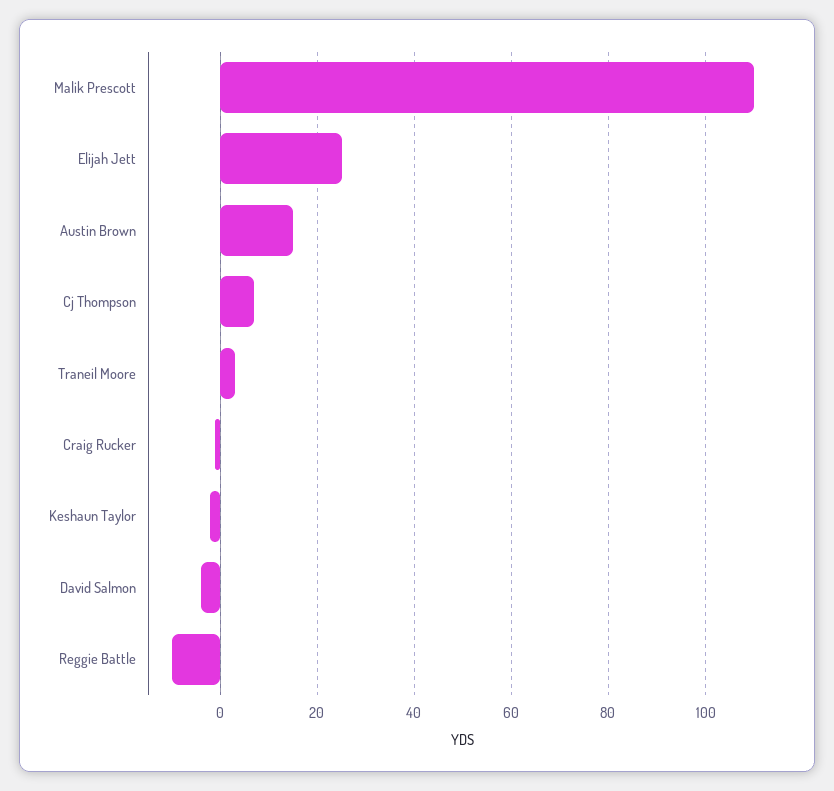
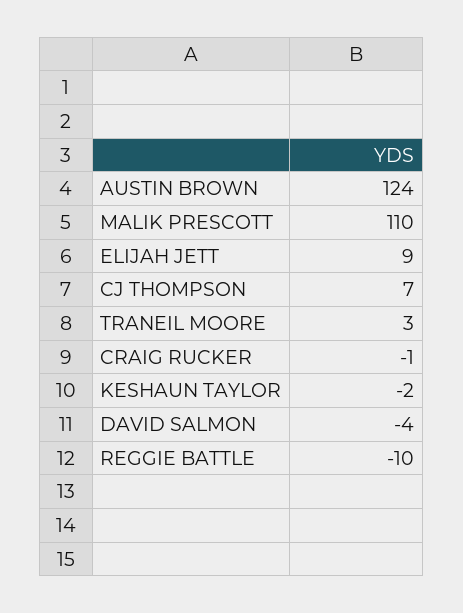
  {
    "Malik Prescott": 110,
-   "Elijah Jett": 25,
+   "Elijah Jett": 9,
-   "Austin Brown": 15,
+   "Austin Brown": 124,
    "Cj Thompson": 7,
    "Traneil Moore": 3,
    "Craig Rucker": -1,
    "Keshaun Taylor": -2,
    "David Salmon": -4,
    "Reggie Battle": -10
  }

